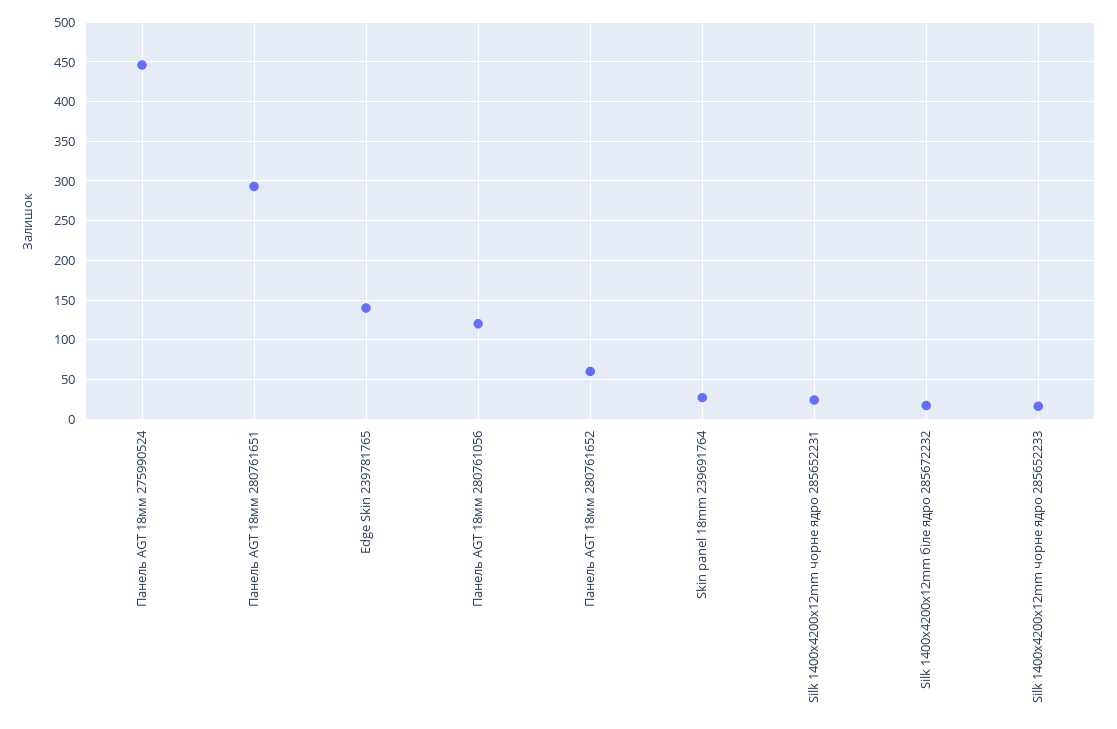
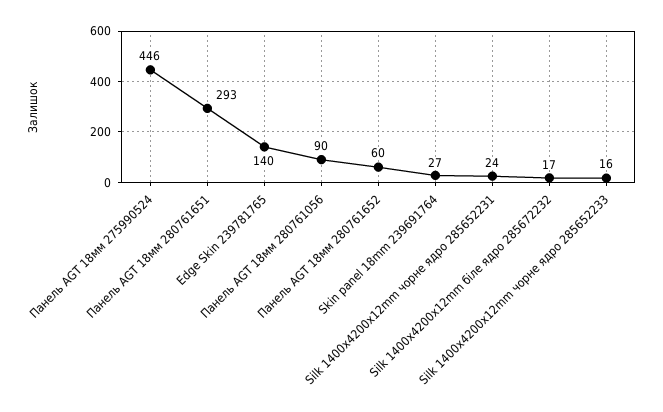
  {
    "Панель AGT 18мм 275990524": 446,
    "Панель AGT 18мм 280761651": 293,
    "Edge Skin 239781765": 140,
-   "Панель AGT 18мм 280761056": 120,
+   "Панель AGT 18мм 280761056": 90,
    "Панель AGT 18мм 280761652": 60,
    "Skin panel 18mm 239691764": 27,
    "Silk 1400x4200x12mm чорне ядро 285652231": 24,
    "Silk 1400x4200x12mm біле ядро 285672232": 17,
    "Silk 1400x4200x12mm чорне ядро 285652233": 16
  }

